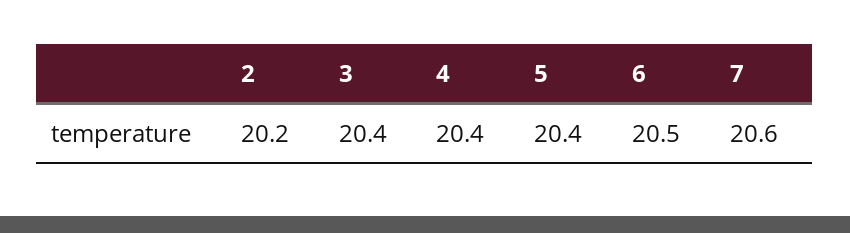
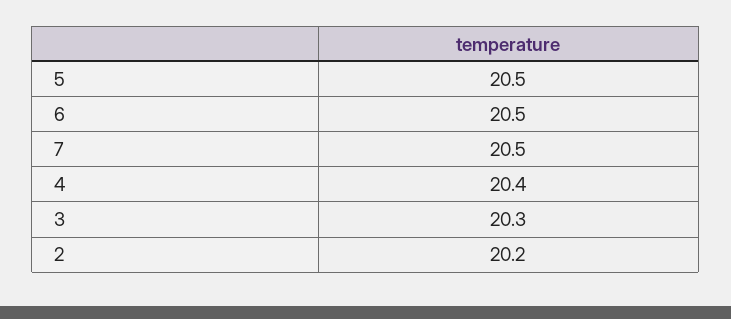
  {
    "2": 20.2,
-   "3": 20.4,
+   "3": 20.3,
    "4": 20.4,
-   "5": 20.4,
+   "5": 20.5,
    "6": 20.5,
-   "7": 20.6
+   "7": 20.5
  }

